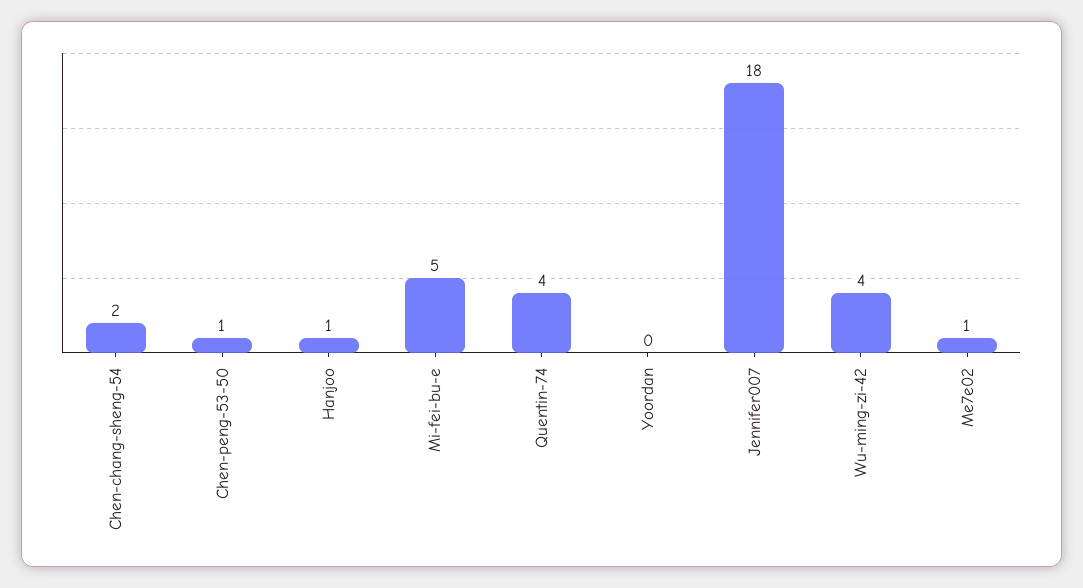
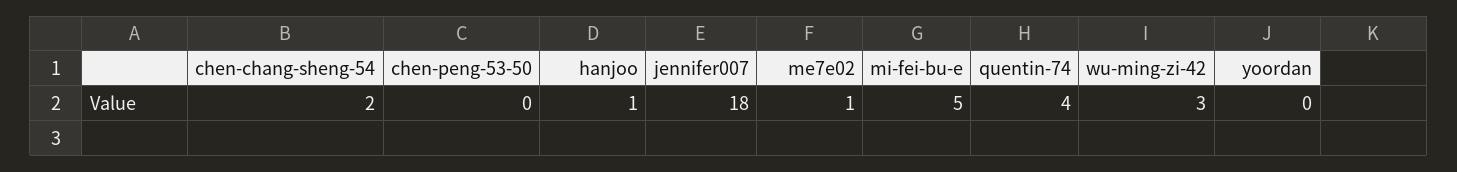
  {
    "Chen-chang-sheng-54": 2,
-   "Chen-peng-53-50": 1,
+   "Chen-peng-53-50": 0,
    "Hanjoo": 1,
    "Mi-fei-bu-e": 5,
    "Quentin-74": 4,
    "Yoordan": 0,
    "Jennifer007": 18,
-   "Wu-ming-zi-42": 4,
+   "Wu-ming-zi-42": 3,
    "Me7e02": 1
  }

